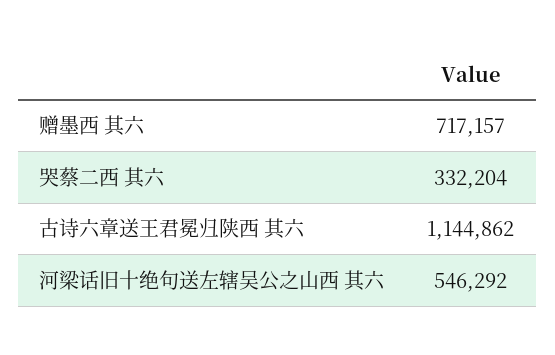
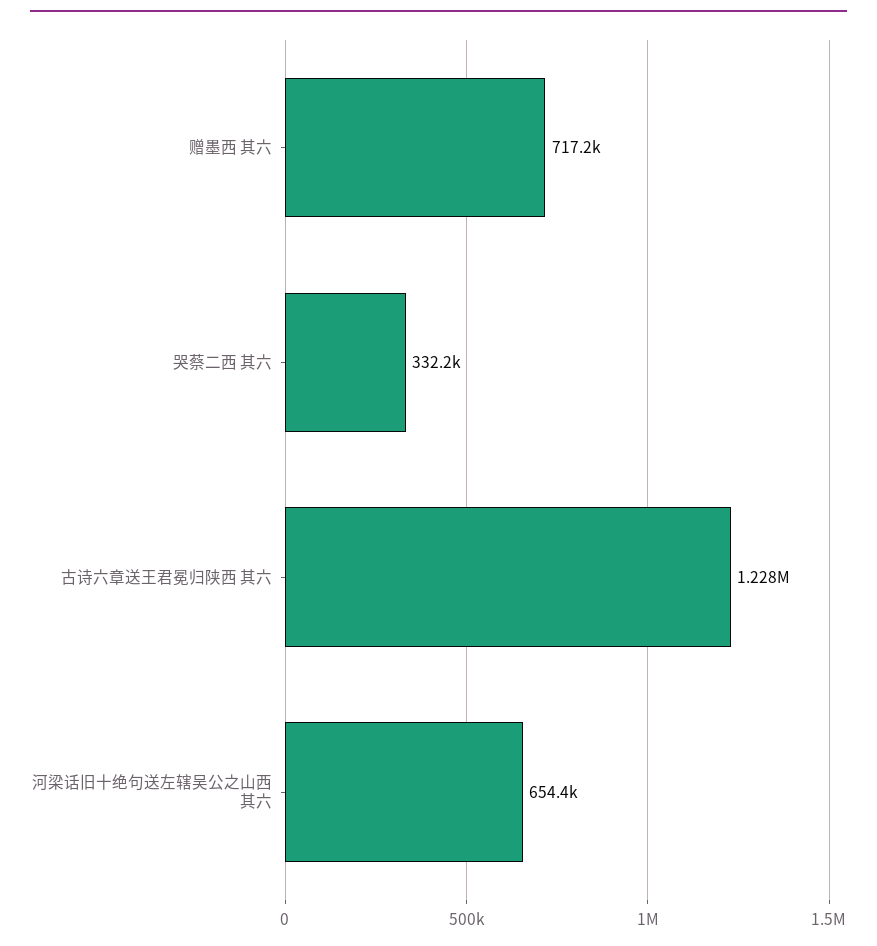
  {
    "赠墨西 其六": 717157,
    "哭蔡二西 其六": 332204,
-   "古诗六章送王君冕归陕西 其六": 1144862,
+   "古诗六章送王君冕归陕西 其六": 1228000,
-   "河梁话旧十绝句送左辖吴公之山西 其六": 546292
+   "河梁话旧十绝句送左辖吴公之山西 其六": 654400
  }

